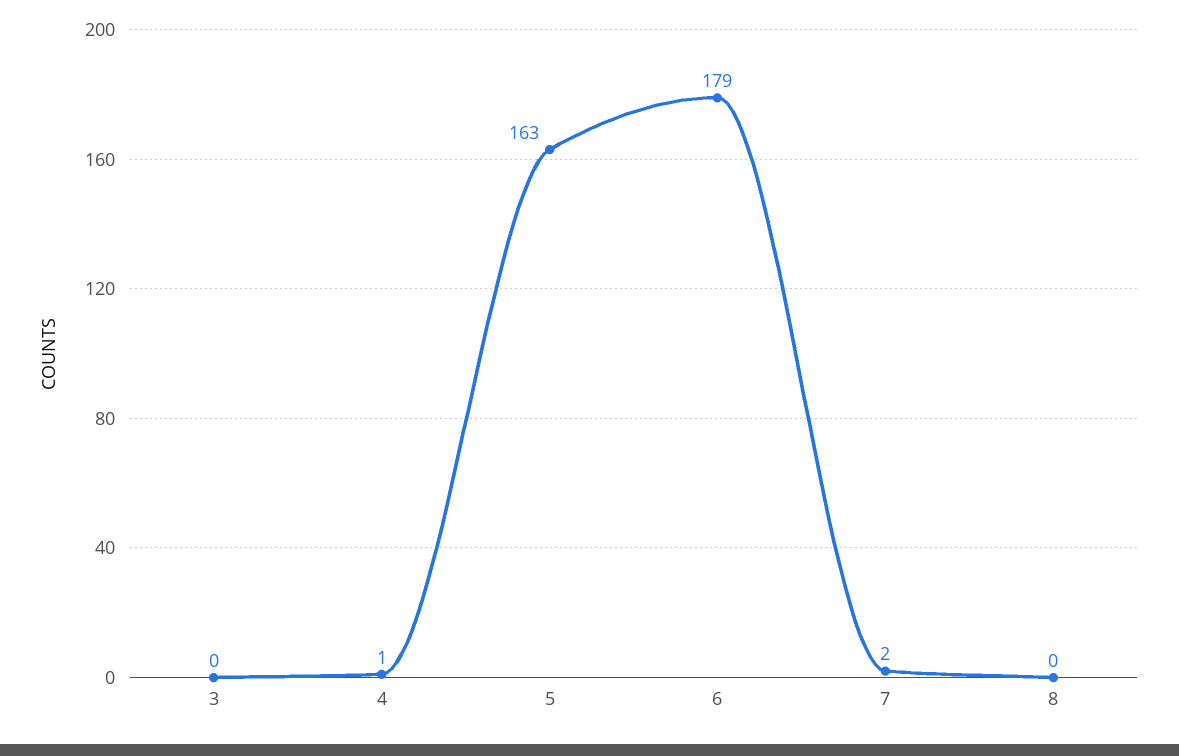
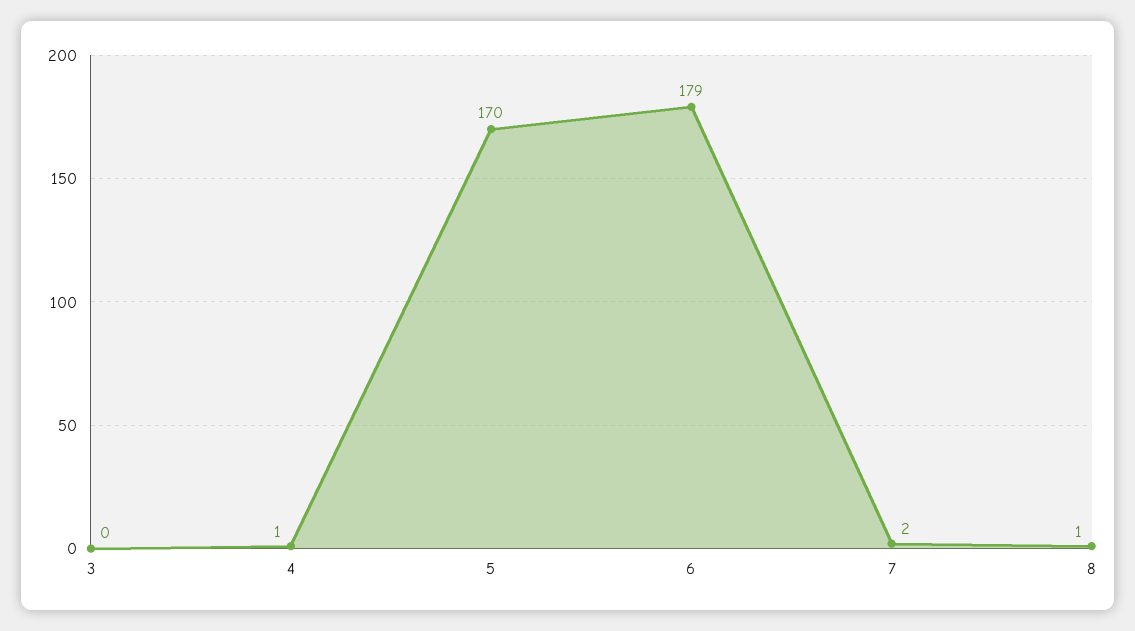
  {
    "3": 0,
    "4": 1,
-   "5": 163,
+   "5": 170,
    "6": 179,
    "7": 2,
-   "8": 0
+   "8": 1
  }

